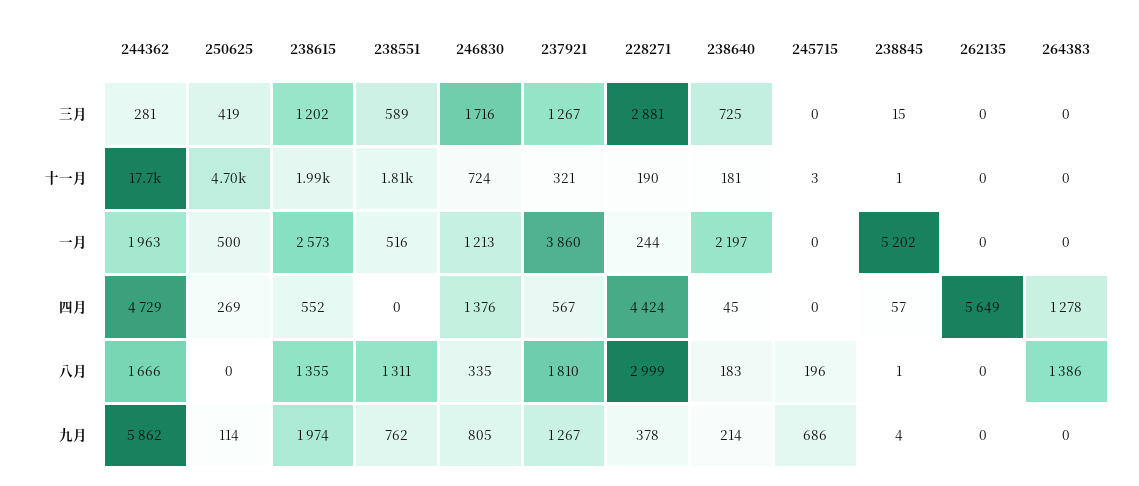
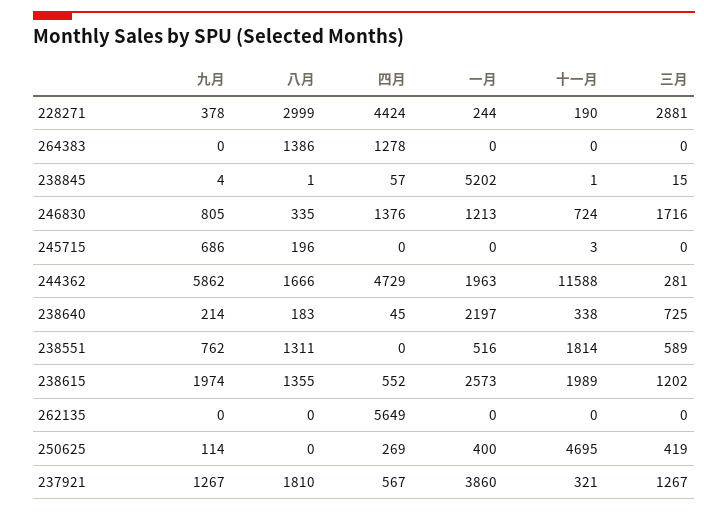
  {
    "244362": {
      "三月": 281,
-     "十一月": 17700,
+     "十一月": 11588,
      "一月": 1963,
      "四月": 4729,
      "八月": 1666,
      "九月": 5862
    },
    "250625": {
      "三月": 419,
      "十一月": 4695,
-     "一月": 500,
+     "一月": 400,
      "四月": 269,
      "八月": 0,
      "九月": 114
    },
    "238615": {
      "三月": 1202,
      "十一月": 1989,
      "一月": 2573,
      "四月": 552,
      "八月": 1355,
      "九月": 1974
    },
    "238551": {
      "三月": 589,
      "十一月": 1814,
      "一月": 516,
      "四月": 0,
      "八月": 1311,
      "九月": 762
    },
    "246830": {
      "三月": 1716,
      "十一月": 724,
      "一月": 1213,
      "四月": 1376,
      "八月": 335,
      "九月": 805
    },
    "237921": {
      "三月": 1267,
      "十一月": 321,
      "一月": 3860,
      "四月": 567,
      "八月": 1810,
      "九月": 1267
    },
    "228271": {
      "三月": 2881,
      "十一月": 190,
      "一月": 244,
      "四月": 4424,
      "八月": 2999,
      "九月": 378
    },
    "238640": {
      "三月": 725,
-     "十一月": 181,
+     "十一月": 338,
      "一月": 2197,
      "四月": 45,
      "八月": 183,
      "九月": 214
    },
    "245715": {
      "三月": 0,
      "十一月": 3,
      "一月": 0,
      "四月": 0,
      "八月": 196,
      "九月": 686
    },
    "238845": {
      "三月": 15,
      "十一月": 1,
      "一月": 5202,
      "四月": 57,
      "八月": 1,
      "九月": 4
    },
    "262135": {
      "三月": 0,
      "十一月": 0,
      "一月": 0,
      "四月": 5649,
      "八月": 0,
      "九月": 0
    },
    "264383": {
      "三月": 0,
      "十一月": 0,
      "一月": 0,
      "四月": 1278,
      "八月": 1386,
      "九月": 0
    }
  }

